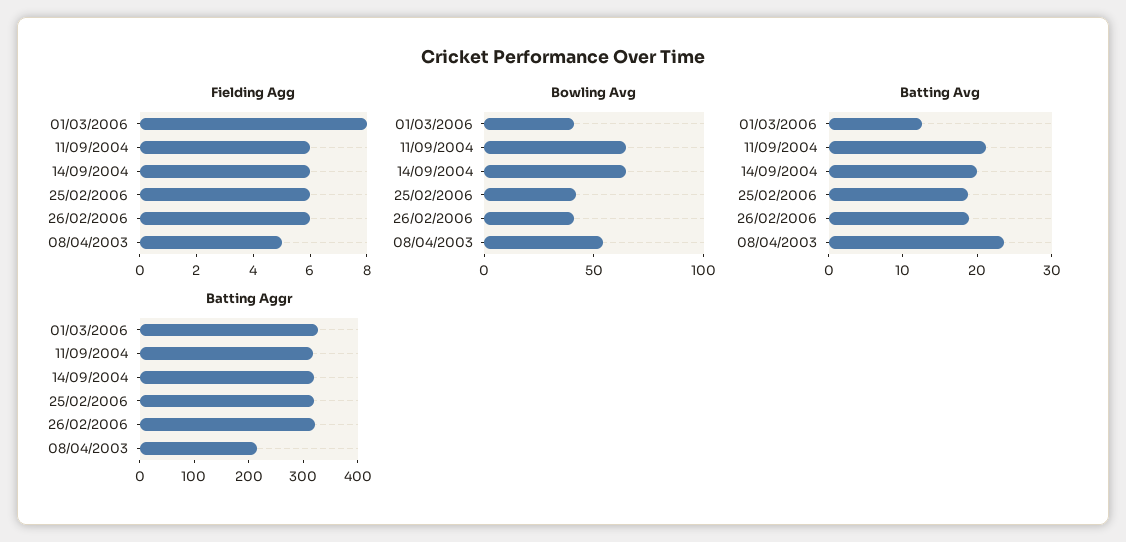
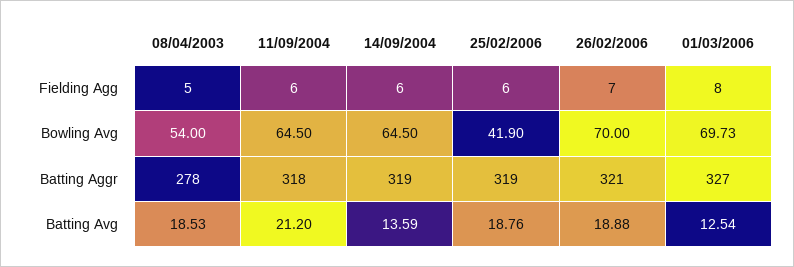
  {
    "Fielding Agg": {
      "01/03/2006": 8,
      "11/09/2004": 6,
      "14/09/2004": 6,
      "25/02/2006": 6,
-     "26/02/2006": 6,
+     "26/02/2006": 7,
      "08/04/2003": 5
    },
    "Bowling Avg": {
-     "01/03/2006": 40,
+     "01/03/2006": 69.73,
      "11/09/2004": 64.5,
      "14/09/2004": 64.5,
      "25/02/2006": 41.9,
-     "26/02/2006": 40,
+     "26/02/2006": 70,
      "08/04/2003": 54
    },
    "Batting Avg": {
      "01/03/2006": 12.54,
      "11/09/2004": 21.2,
-     "14/09/2004": 20,
+     "14/09/2004": 13.59,
      "25/02/2006": 18.76,
      "26/02/2006": 18.88,
-     "08/04/2003": 24
+     "08/04/2003": 18.53
    },
    "Batting Aggr": {
      "01/03/2006": 327,
      "11/09/2004": 318,
      "14/09/2004": 319,
      "25/02/2006": 319,
      "26/02/2006": 321,
-     "08/04/2003": 220
+     "08/04/2003": 278
    }
  }

